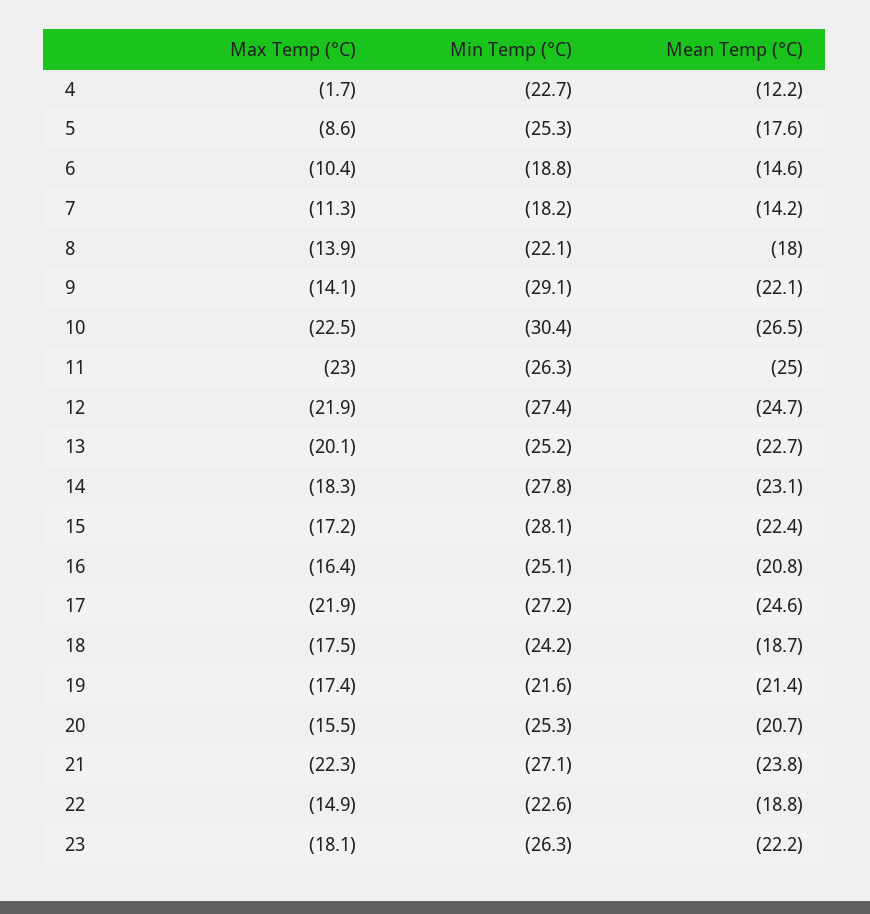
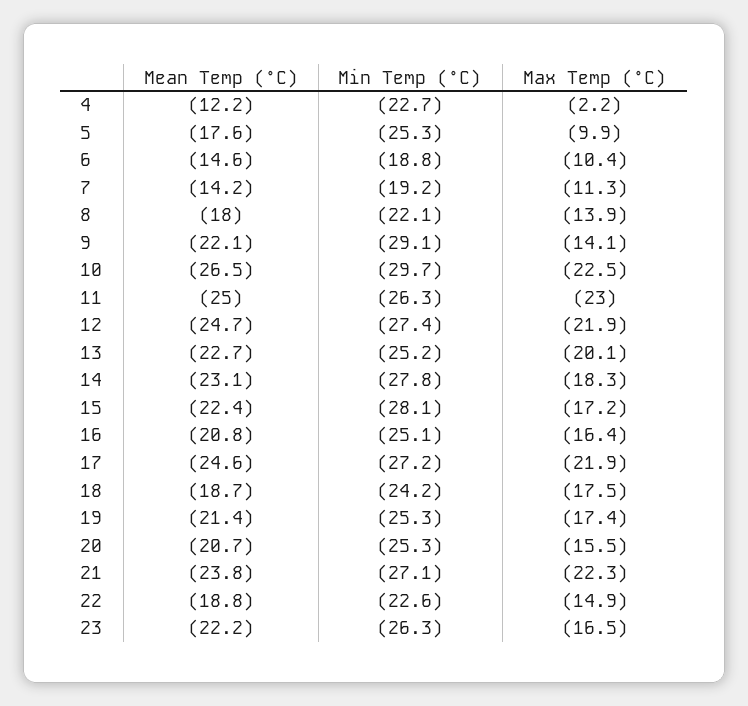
  {
    "Max Temp (°C)": {
-     "4": -1.7,
+     "4": -2.2,
-     "5": -8.6,
+     "5": -9.9,
      "6": -10.4,
      "7": -11.3,
      "8": -13.9,
      "9": -14.1,
      "10": -22.5,
      "11": -23,
      "12": -21.9,
      "13": -20.1,
      "14": -18.3,
      "15": -17.2,
      "16": -16.4,
      "17": -21.9,
      "18": -17.5,
      "19": -17.4,
      "20": -15.5,
      "21": -22.3,
      "22": -14.9,
-     "23": -18.1
+     "23": -16.5
    },
    "Min Temp (°C)": {
      "4": -22.7,
      "5": -25.3,
      "6": -18.8,
-     "7": -18.2,
+     "7": -19.2,
      "8": -22.1,
      "9": -29.1,
-     "10": -30.4,
+     "10": -29.7,
      "11": -26.3,
      "12": -27.4,
      "13": -25.2,
      "14": -27.8,
      "15": -28.1,
      "16": -25.1,
      "17": -27.2,
      "18": -24.2,
-     "19": -21.6,
+     "19": -25.3,
      "20": -25.3,
      "21": -27.1,
      "22": -22.6,
      "23": -26.3
    },
    "Mean Temp (°C)": {
      "4": -12.2,
      "5": -17.6,
      "6": -14.6,
      "7": -14.2,
      "8": -18,
      "9": -22.1,
      "10": -26.5,
      "11": -25,
      "12": -24.7,
      "13": -22.7,
      "14": -23.1,
      "15": -22.4,
      "16": -20.8,
      "17": -24.6,
      "18": -18.7,
      "19": -21.4,
      "20": -20.7,
      "21": -23.8,
      "22": -18.8,
      "23": -22.2
    }
  }

